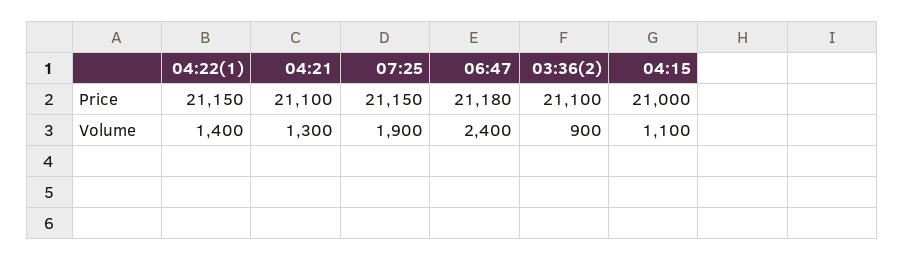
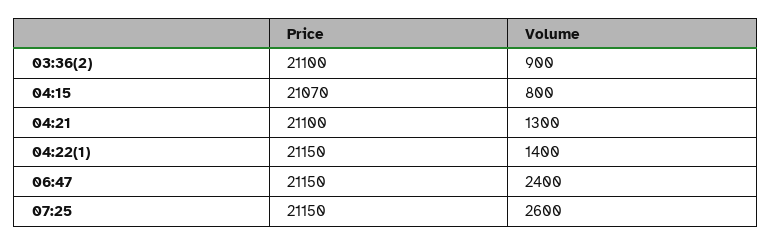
  {
    "04:22(1)": {
      "Price": 21150,
      "Volume": 1400
    },
    "04:21": {
      "Price": 21100,
      "Volume": 1300
    },
    "07:25": {
      "Price": 21150,
-     "Volume": 1900
+     "Volume": 2600
    },
    "06:47": {
-     "Price": 21180,
+     "Price": 21150,
      "Volume": 2400
    },
    "03:36(2)": {
      "Price": 21100,
      "Volume": 900
    },
    "04:15": {
-     "Price": 21000,
+     "Price": 21070,
-     "Volume": 1100
+     "Volume": 800
    }
  }

